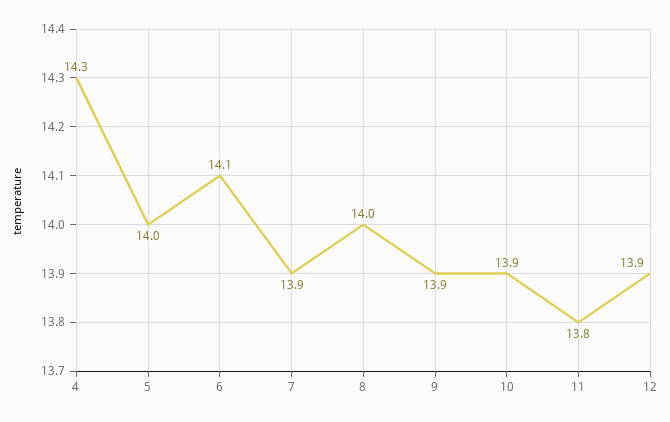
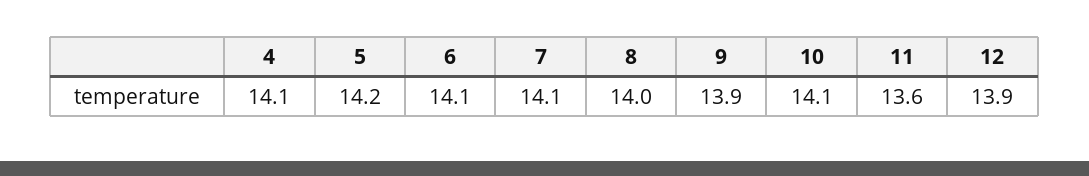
  {
-   "4": 14.3,
+   "4": 14.1,
-   "5": 14,
+   "5": 14.2,
    "6": 14.1,
-   "7": 13.9,
+   "7": 14.1,
    "8": 14,
    "9": 13.9,
-   "10": 13.9,
+   "10": 14.1,
-   "11": 13.8,
+   "11": 13.6,
    "12": 13.9
  }

